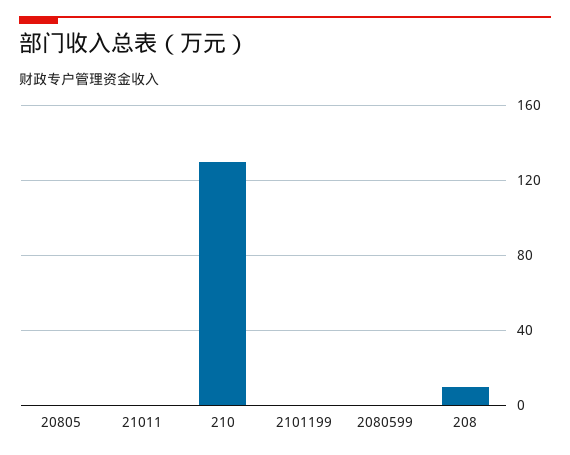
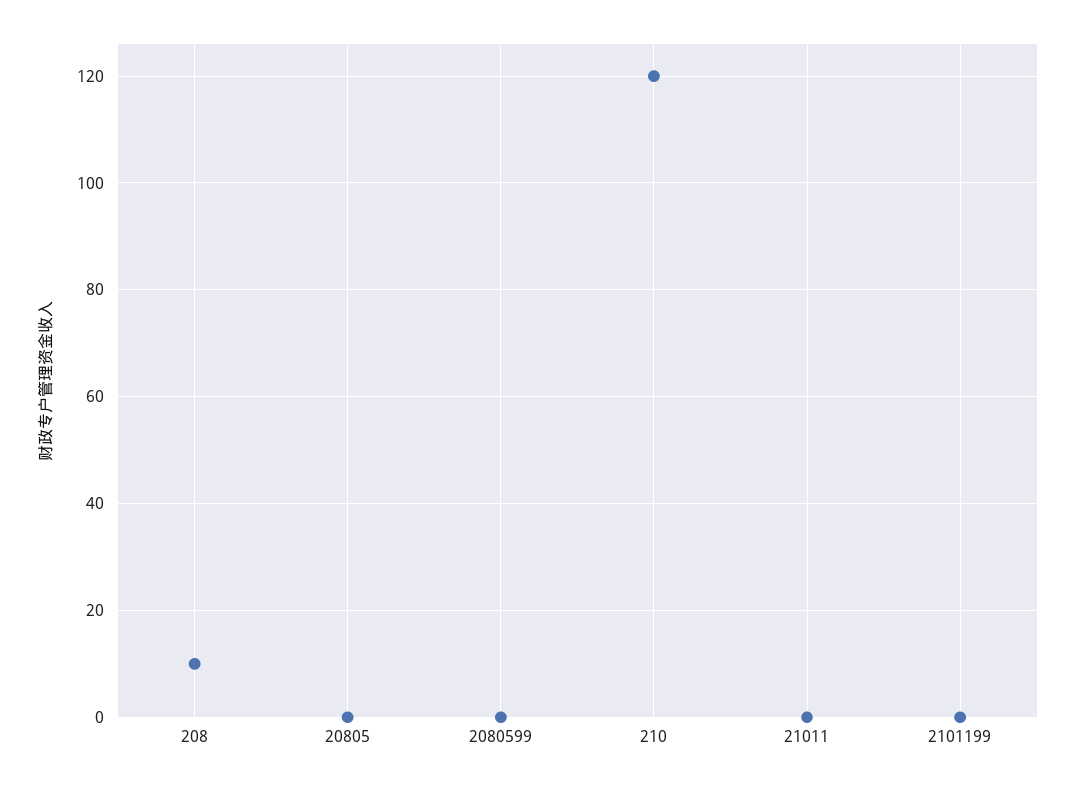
  {
    "20805": 0,
    "21011": 0,
-   "210": 130,
+   "210": 120,
    "2101199": 0,
    "2080599": 0,
    "208": 10
  }

